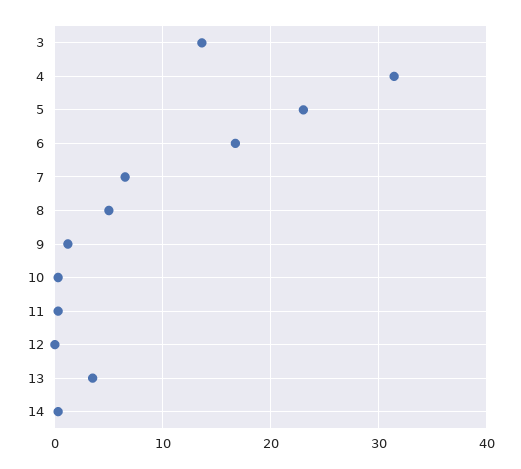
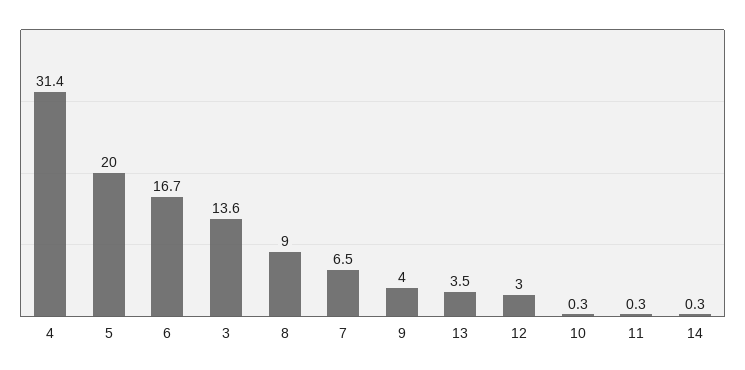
  {
    "3": 13.6,
    "4": 31.4,
-   "5": 23,
+   "5": 20,
    "6": 16.7,
    "7": 6.5,
-   "8": 5,
+   "8": 9,
-   "9": 1,
+   "9": 4,
    "10": 0.3,
    "11": 0.3,
-   "12": 0,
+   "12": 3,
    "13": 3.5,
    "14": 0.3
  }

